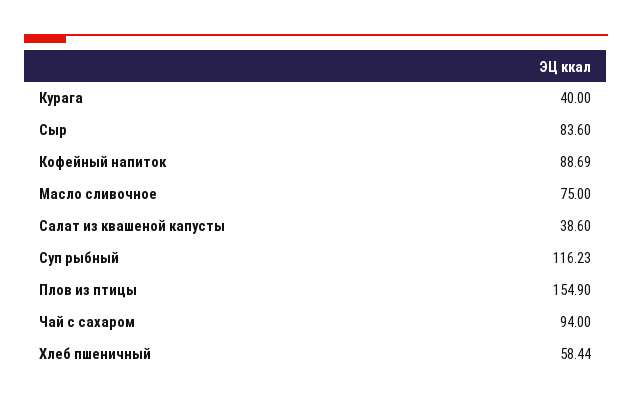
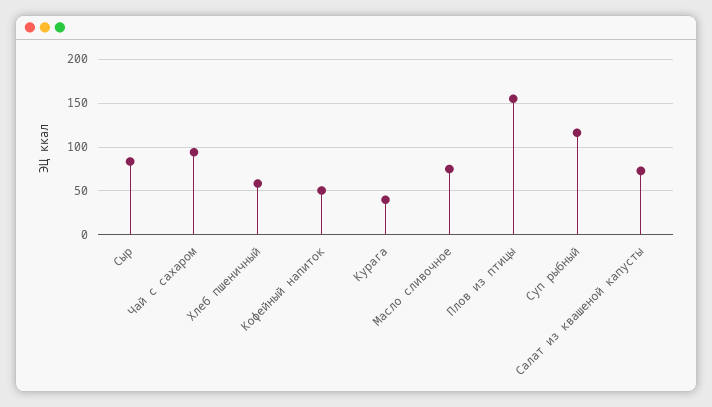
  {
    "Курага": 40,
    "Сыр": 83.6,
-   "Кофейный напиток": 88.69,
+   "Кофейный напиток": 50,
    "Масло сливочное": 75,
-   "Салат из квашеной капусты": 38.6,
+   "Салат из квашеной капусты": 70,
    "Суп рыбный": 116.23,
    "Плов из птицы": 154.9,
    "Чай с сахаром": 94,
    "Хлеб пшеничный": 58.44
  }

